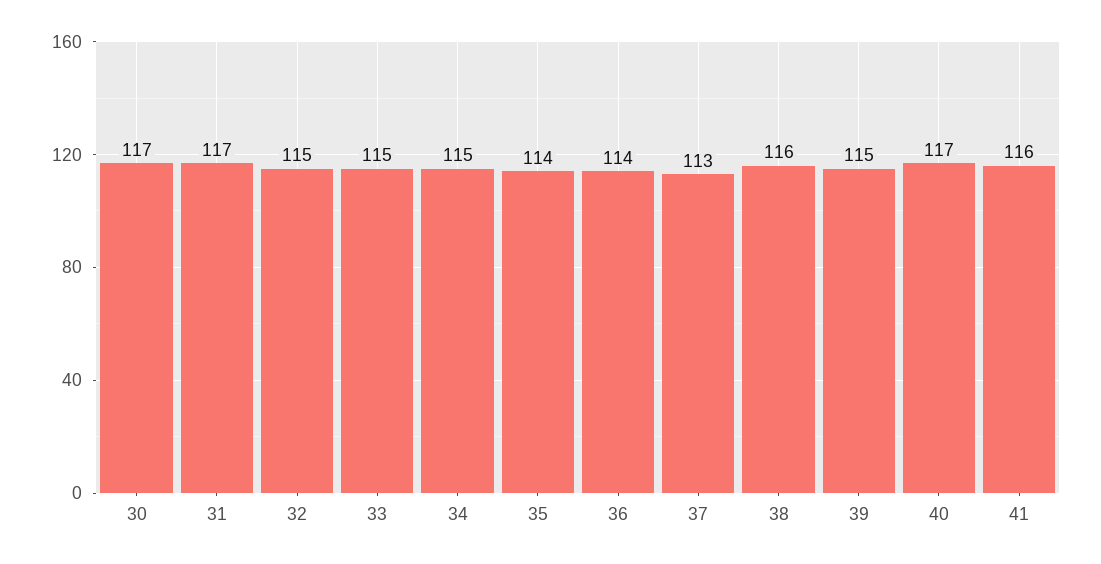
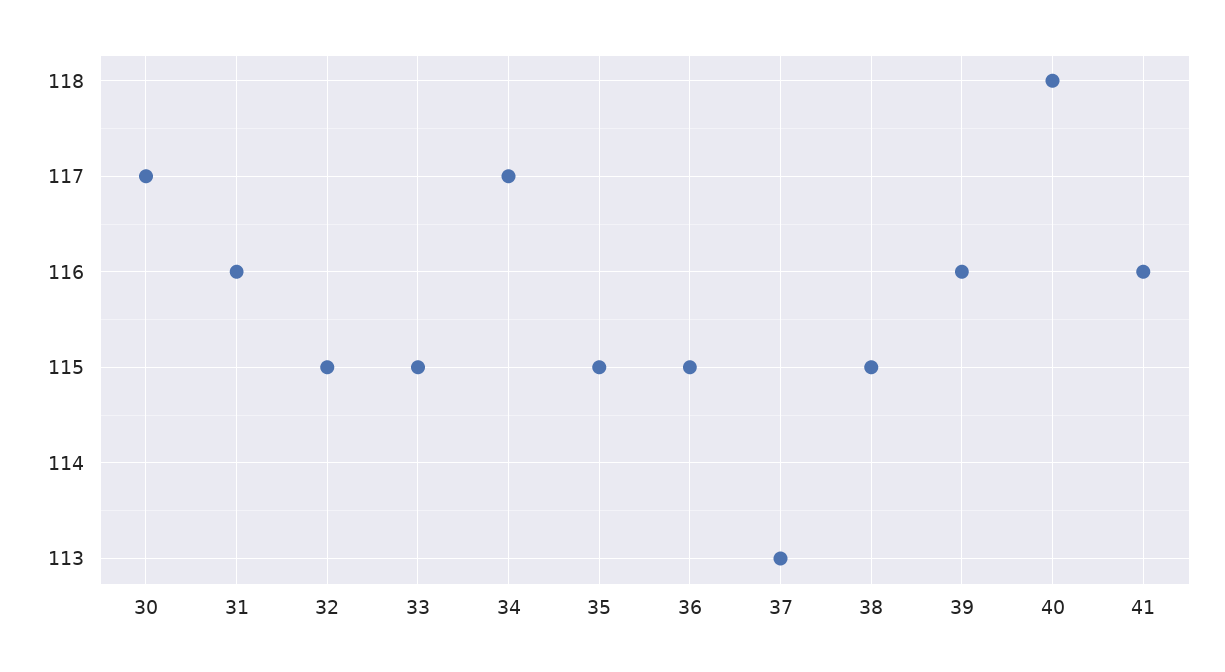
  {
    "30": 117,
-   "31": 117,
+   "31": 116,
    "32": 115,
    "33": 115,
-   "34": 115,
+   "34": 117,
-   "35": 114,
+   "35": 115,
-   "36": 114,
+   "36": 115,
    "37": 113,
-   "38": 116,
+   "38": 115,
-   "39": 115,
+   "39": 116,
-   "40": 117,
+   "40": 118,
    "41": 116
  }

